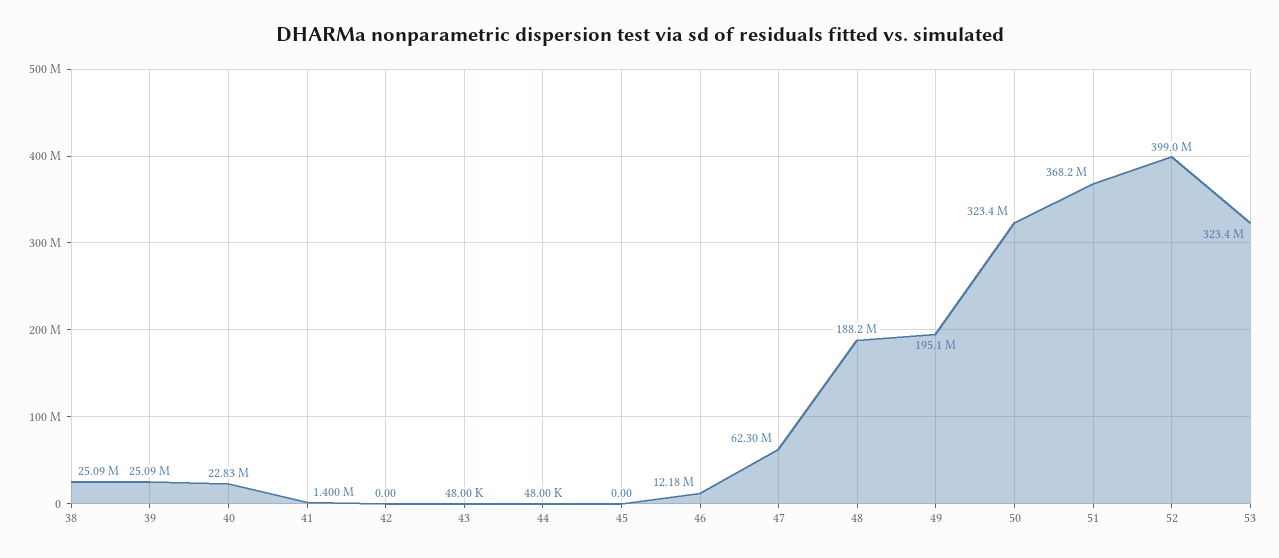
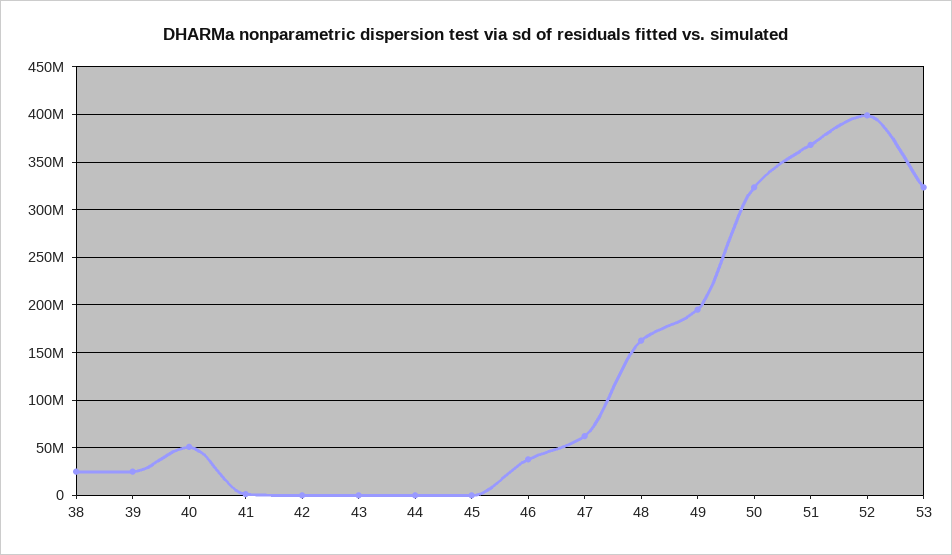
  {
    "38": 25090000,
    "39": 25090000,
-   "40": 22830000,
+   "40": 50000000,
    "41": 1400000,
    "42": 0,
    "43": 48000,
    "44": 48000,
    "45": 0,
-   "46": 12180000,
+   "46": 40000000,
    "47": 62300000,
-   "48": 188200000,
+   "48": 160000000,
    "49": 195100000,
    "50": 323400000,
    "51": 368200000,
    "52": 399000000,
    "53": 323400000
  }

